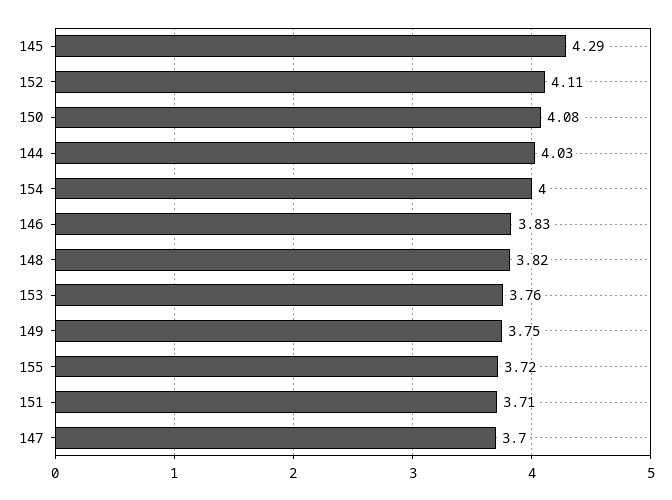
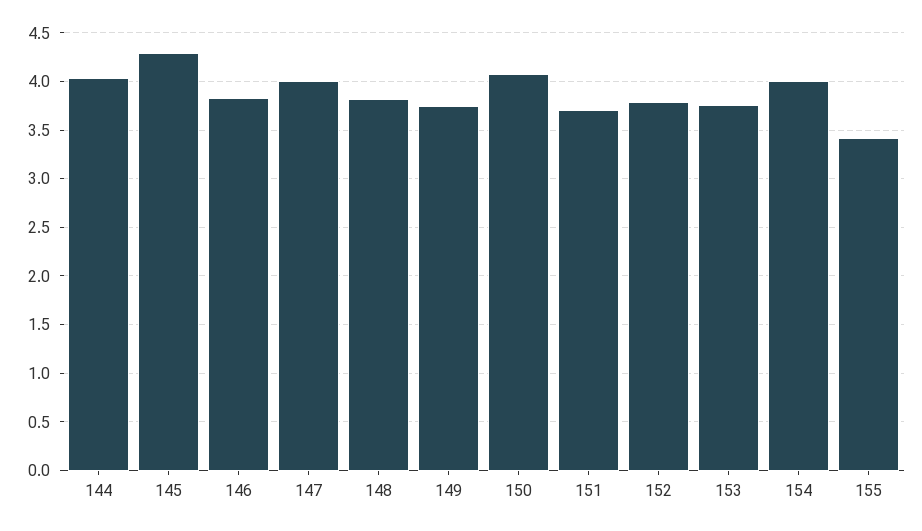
  {
    "145": 4.29,
-   "152": 4.11,
+   "152": 3.8,
    "150": 4.08,
    "144": 4.03,
    "154": 4,
    "146": 3.83,
    "148": 3.82,
    "153": 3.76,
    "149": 3.75,
-   "155": 3.72,
+   "155": 3.4,
    "151": 3.71,
-   "147": 3.7
+   "147": 4
  }

